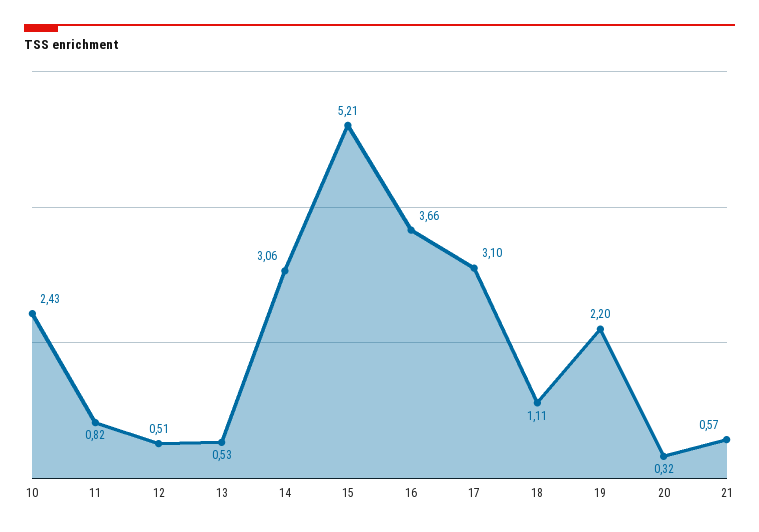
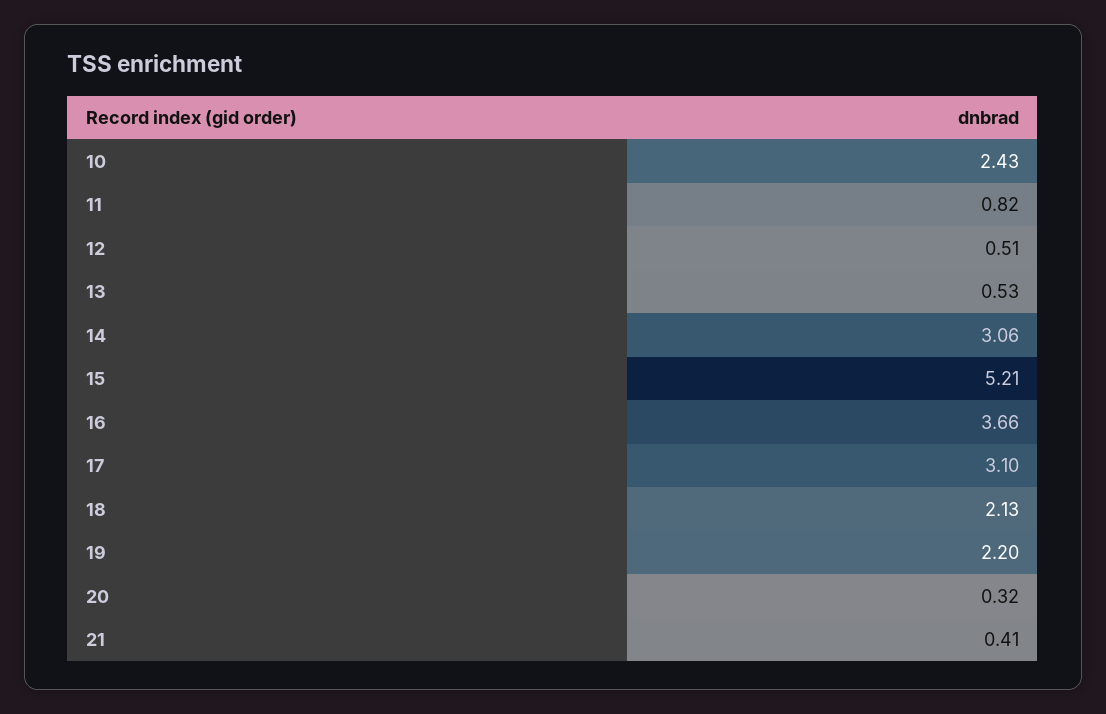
  {
    "10": 2.43,
    "11": 0.82,
    "12": 0.51,
    "13": 0.53,
    "14": 3.06,
    "15": 5.21,
    "16": 3.66,
    "17": 3.1,
-   "18": 1.11,
+   "18": 2.13,
    "19": 2.2,
    "20": 0.32,
-   "21": 0.57
+   "21": 0.41
  }

